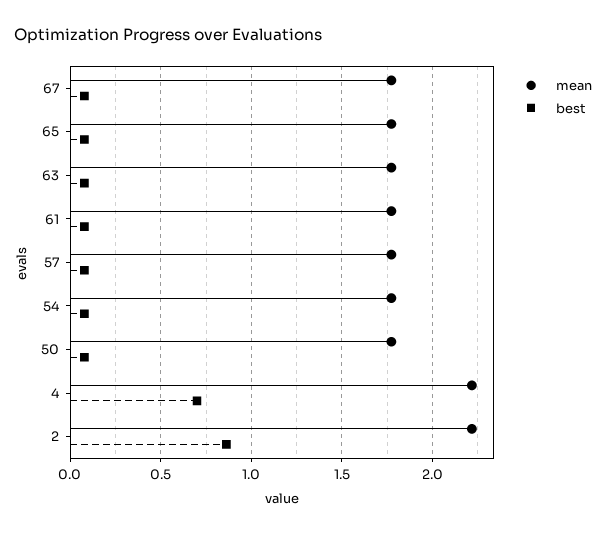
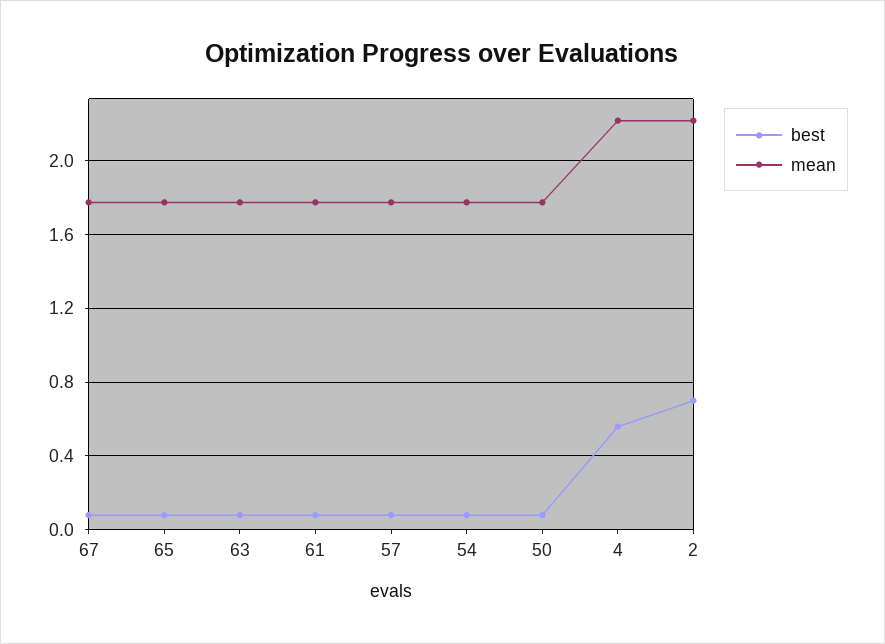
  {
    "mean": {
      "67": 1.75,
      "65": 1.75,
      "63": 1.75,
      "61": 1.75,
      "57": 1.75,
      "54": 1.75,
      "50": 1.75,
      "4": 2.2,
      "2": 2.2
    },
    "best": {
      "67": 0.1,
      "65": 0.1,
      "63": 0.1,
      "61": 0.1,
      "57": 0.1,
      "54": 0.1,
      "50": 0.1,
-     "4": 0.7,
+     "4": 0.55,
-     "2": 0.85
+     "2": 0.7
    }
  }

